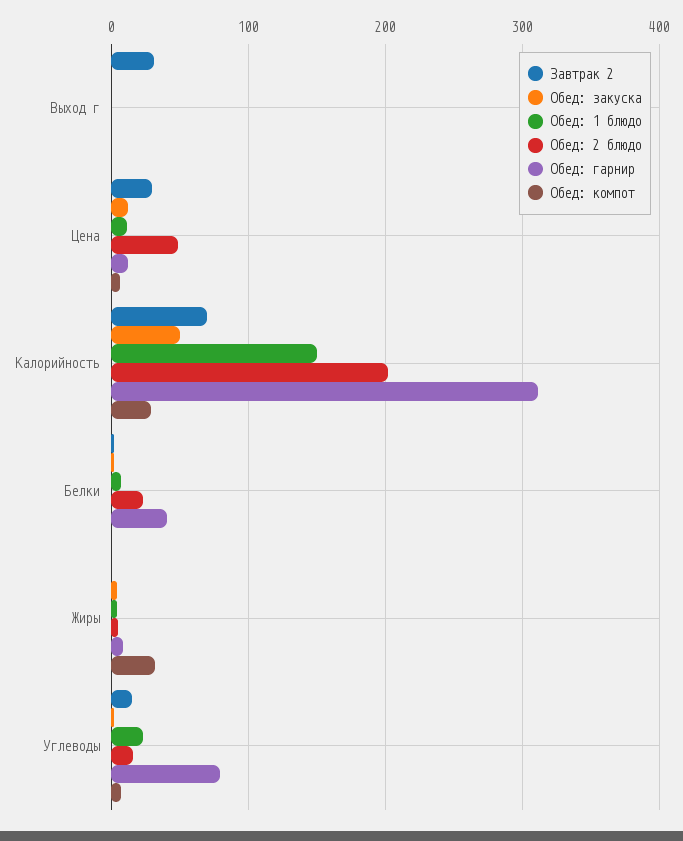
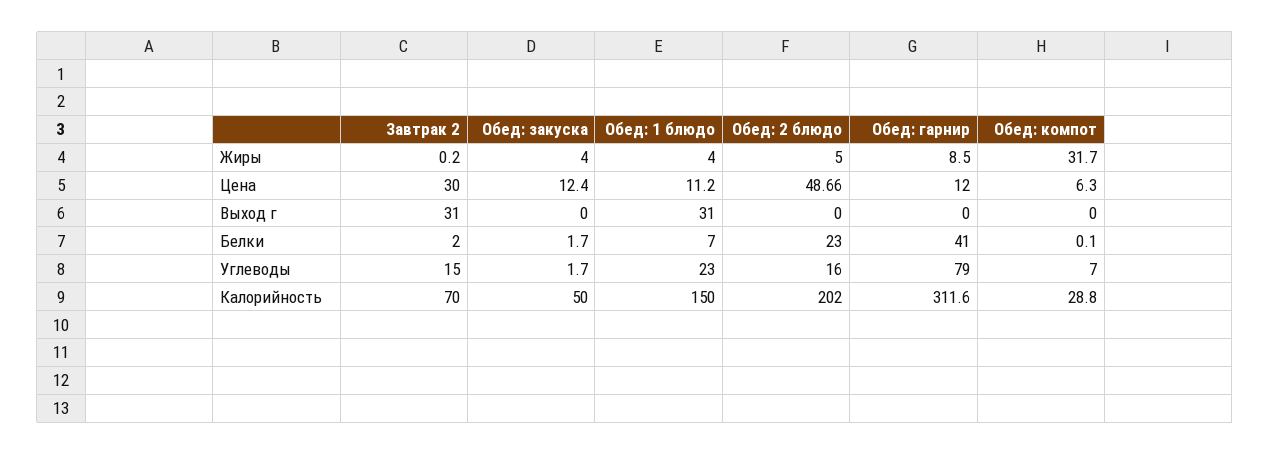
  {
    "Завтрак 2": {
      "Выход г": 31,
      "Цена": 30,
      "Калорийность": 70,
      "Белки": 2,
      "Жиры": 0.2,
      "Углеводы": 15
    },
    "Обед: закуска": {
      "Выход г": 0,
      "Цена": 12.4,
      "Калорийность": 50,
      "Белки": 1.7,
      "Жиры": 4,
      "Углеводы": 1.7
    },
    "Обед: 1 блюдо": {
-     "Выход г": 0,
+     "Выход г": 31,
      "Цена": 11.2,
      "Калорийность": 150,
      "Белки": 7,
      "Жиры": 4,
      "Углеводы": 23
    },
    "Обед: 2 блюдо": {
      "Выход г": 0,
      "Цена": 48.66,
      "Калорийность": 202,
      "Белки": 23,
      "Жиры": 5,
      "Углеводы": 16
    },
    "Обед: гарнир": {
      "Выход г": 0,
      "Цена": 12,
      "Калорийность": 311.6,
      "Белки": 41,
      "Жиры": 8.5,
      "Углеводы": 79
    },
    "Обед: компот": {
      "Выход г": 0,
      "Цена": 6.3,
      "Калорийность": 28.8,
      "Белки": 0.1,
      "Жиры": 31.7,
      "Углеводы": 7
    }
  }

